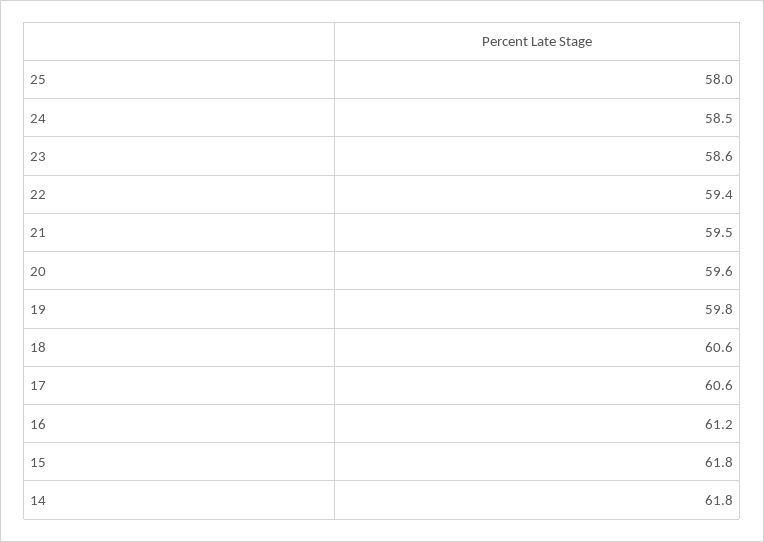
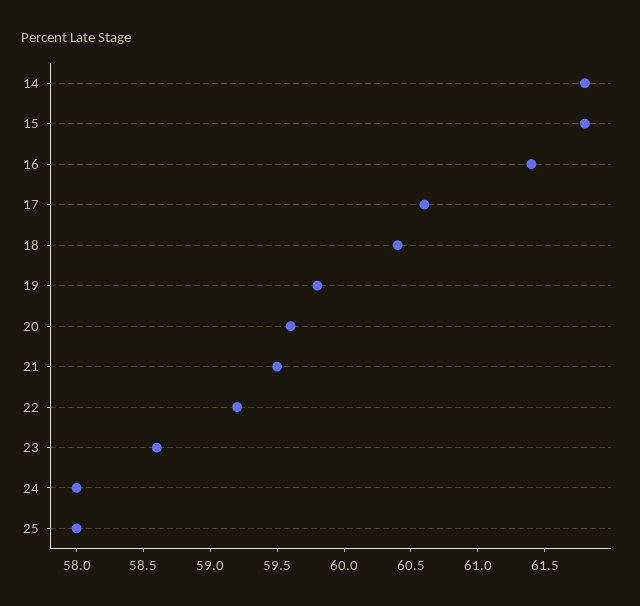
  {
    "25": 58,
-   "24": 58.5,
+   "24": 58,
    "23": 58.6,
-   "22": 59.4,
+   "22": 59.2,
    "21": 59.5,
    "20": 59.6,
    "19": 59.8,
-   "18": 60.6,
+   "18": 60.4,
    "17": 60.6,
-   "16": 61.2,
+   "16": 61.4,
    "15": 61.8,
    "14": 61.8
  }

